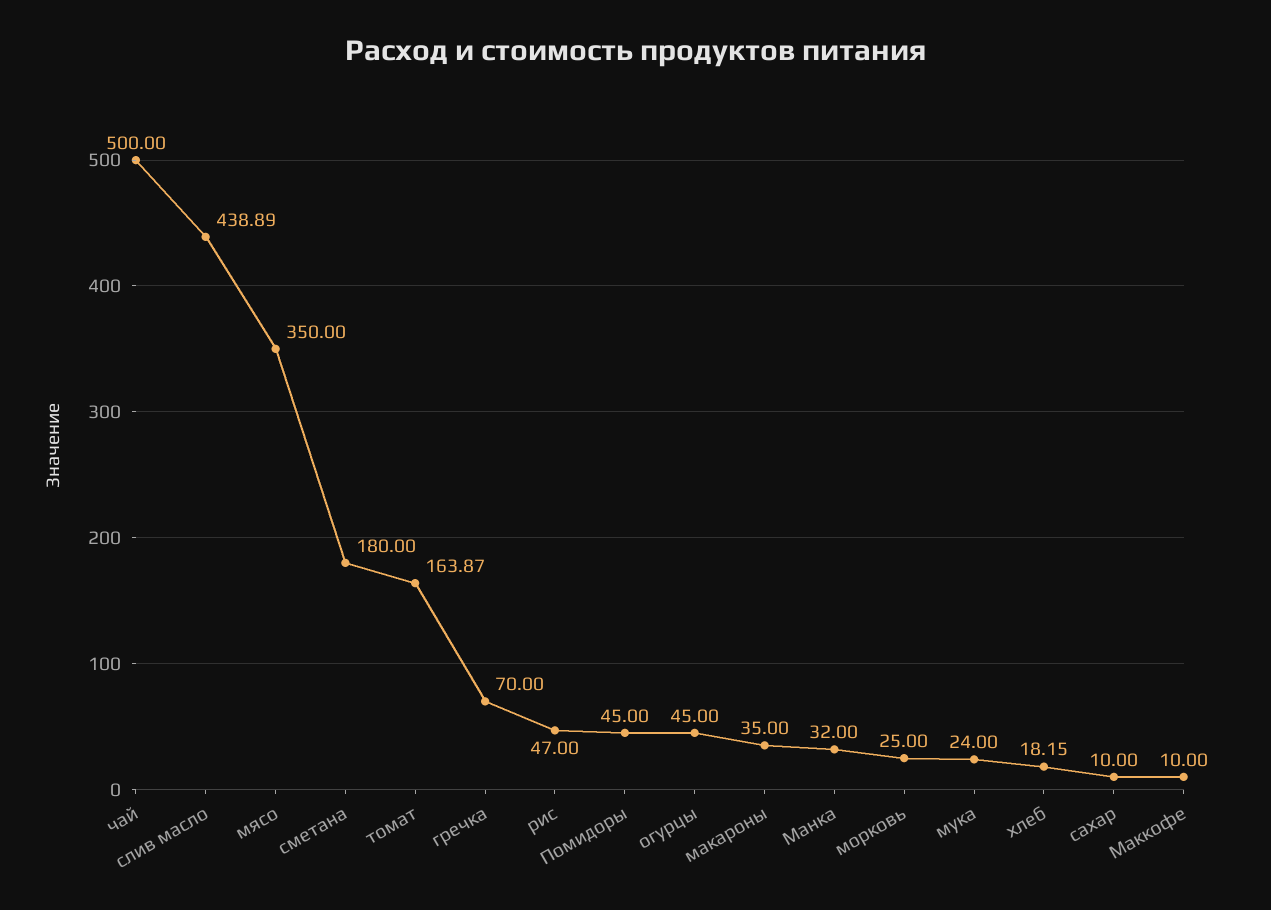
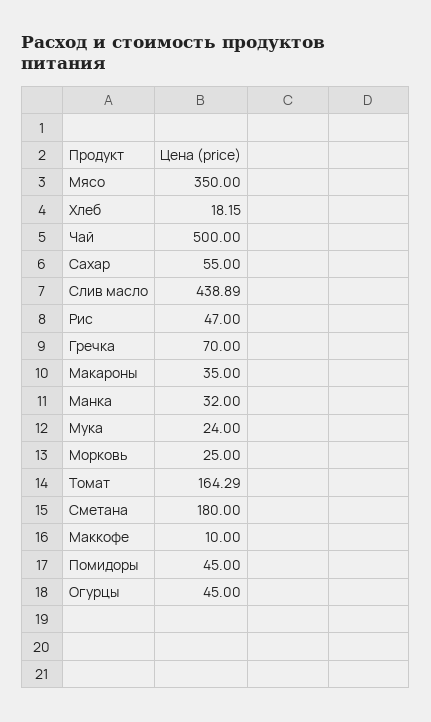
  {
    "чай": 500,
    "слив масло": 438.89,
    "мясо": 350,
    "сметана": 180,
-   "томат": 163.87,
+   "томат": 164.29,
    "гречка": 70,
    "рис": 47,
    "Помидоры": 45,
    "огурцы": 45,
    "макароны": 35,
    "Манка": 32,
    "морковь": 25,
    "мука": 24,
    "хлеб": 18.15,
-   "сахар": 10,
+   "сахар": 55,
    "Маккофе": 10
  }

